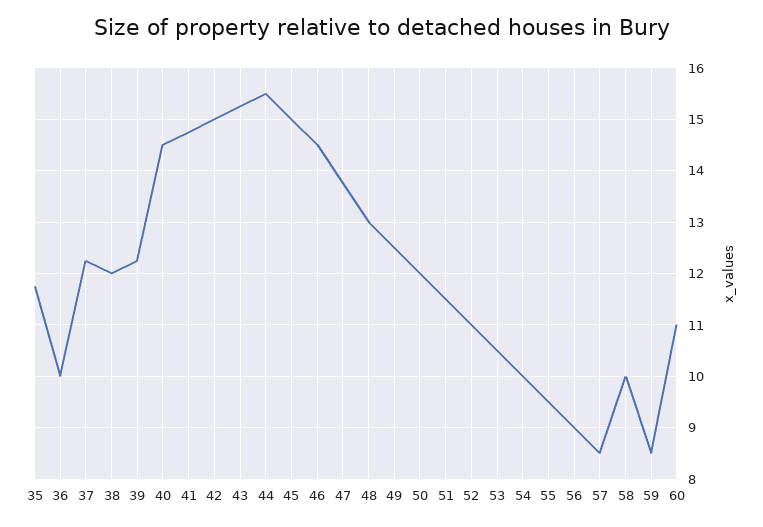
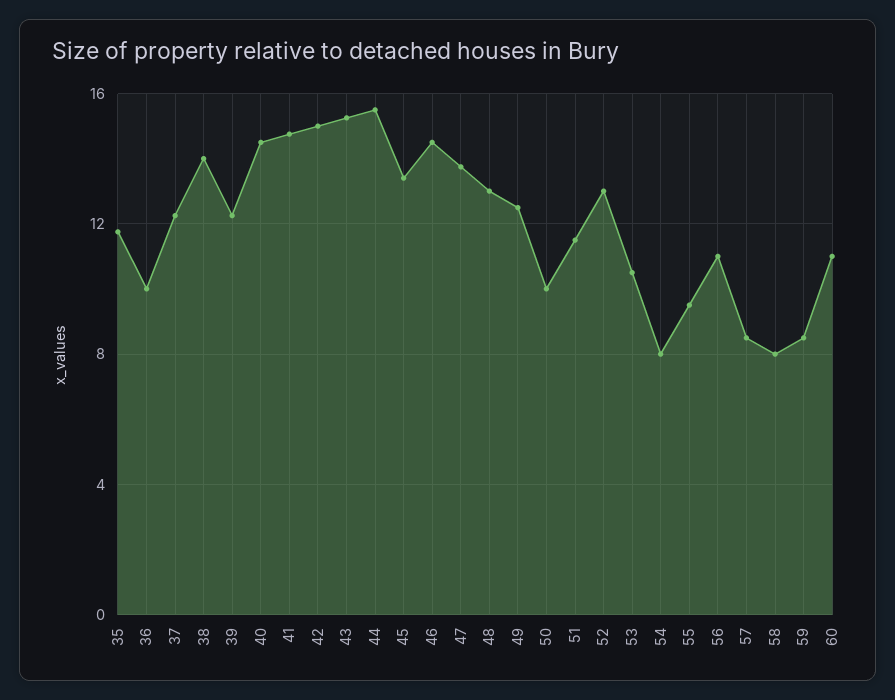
  {
    "35": 11.8,
    "36": 10,
    "37": 12.2,
-   "38": 12,
+   "38": 14,
    "39": 12.2,
    "40": 14.6,
    "41": 14.8,
    "42": 15,
    "43": 15.2,
    "44": 15.6,
-   "45": 15,
+   "45": 13.5,
    "46": 14.6,
    "47": 13.8,
    "48": 13,
    "49": 12.6,
-   "50": 12,
+   "50": 10,
    "51": 11.6,
-   "52": 11,
+   "52": 13,
    "53": 10.6,
-   "54": 10,
+   "54": 8,
    "55": 9.6,
-   "56": 9,
+   "56": 11,
    "57": 8.6,
-   "58": 10,
+   "58": 8,
    "59": 8.6,
    "60": 11
  }

